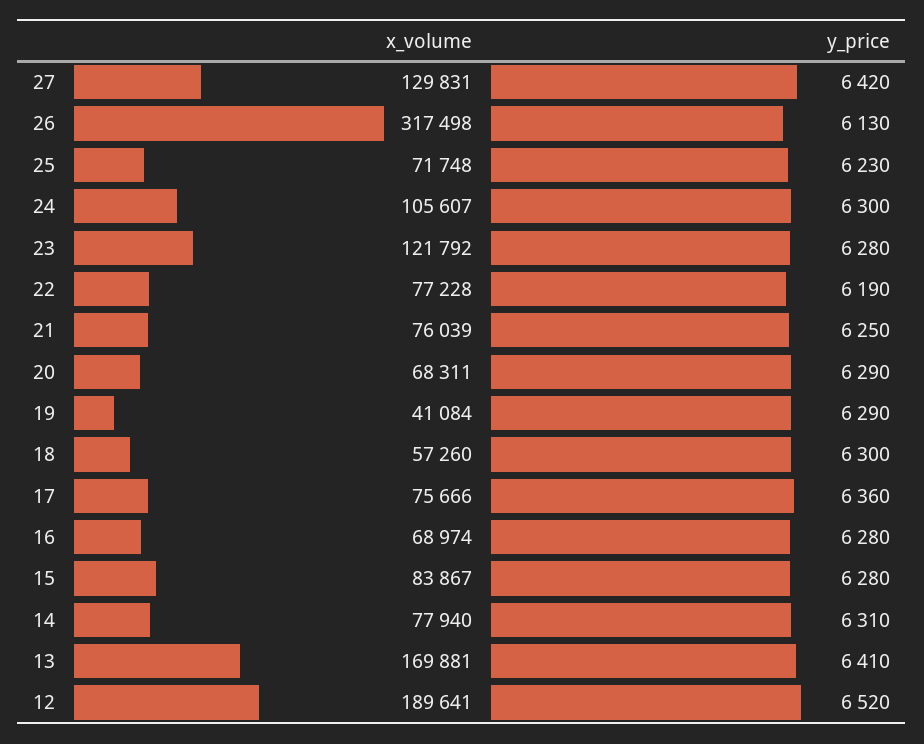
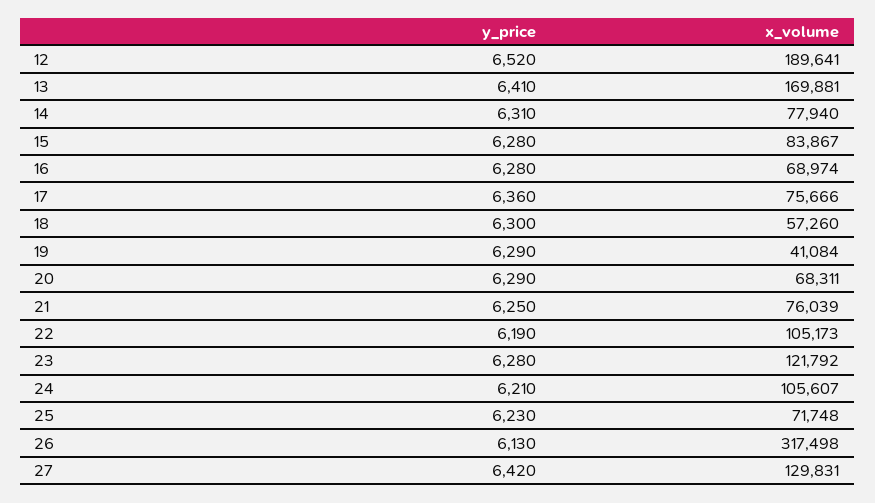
  {
    "x_volume": {
      "27": 129831,
      "26": 317498,
      "25": 71748,
      "24": 105607,
      "23": 121792,
-     "22": 77228,
+     "22": 105173,
      "21": 76039,
      "20": 68311,
      "19": 41084,
      "18": 57260,
      "17": 75666,
      "16": 68974,
      "15": 83867,
      "14": 77940,
      "13": 169881,
      "12": 189641
    },
    "y_price": {
      "27": 6420,
      "26": 6130,
      "25": 6230,
-     "24": 6300,
+     "24": 6210,
      "23": 6280,
      "22": 6190,
      "21": 6250,
      "20": 6290,
      "19": 6290,
      "18": 6300,
      "17": 6360,
      "16": 6280,
      "15": 6280,
      "14": 6310,
      "13": 6410,
      "12": 6520
    }
  }

